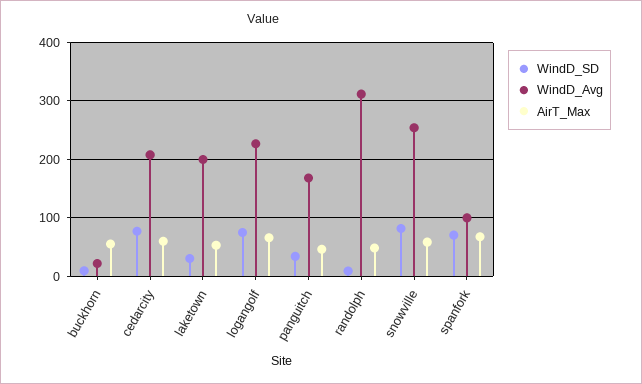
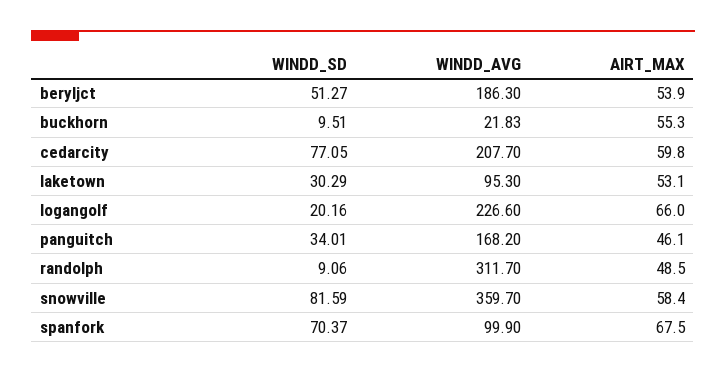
  {
    "WindD_SD": {
      "buckhorn": 9.51,
      "cedarcity": 77.05,
      "laketown": 30.29,
-     "logangolf": 80,
+     "logangolf": 20.16,
      "panguitch": 34.01,
      "randolph": 9.06,
      "snowville": 81.59,
-     "spanfork": 70.37
+     "spanfork": 70.37,
+     "beryljct": 51.27
    },
    "WindD_Avg": {
      "buckhorn": 21.83,
      "cedarcity": 207.7,
-     "laketown": 200,
+     "laketown": 95.3,
      "logangolf": 226.6,
      "panguitch": 168.2,
      "randolph": 311.7,
-     "snowville": 260,
+     "snowville": 359.7,
-     "spanfork": 99.9
+     "spanfork": 99.9,
+     "beryljct": 186.3
    },
    "AirT_Max": {
      "buckhorn": 55.3,
      "cedarcity": 59.8,
      "laketown": 53.1,
      "logangolf": 66,
      "panguitch": 46.1,
      "randolph": 48.5,
      "snowville": 58.4,
-     "spanfork": 67.5
+     "spanfork": 67.5,
+     "beryljct": 53.9
    }
  }

